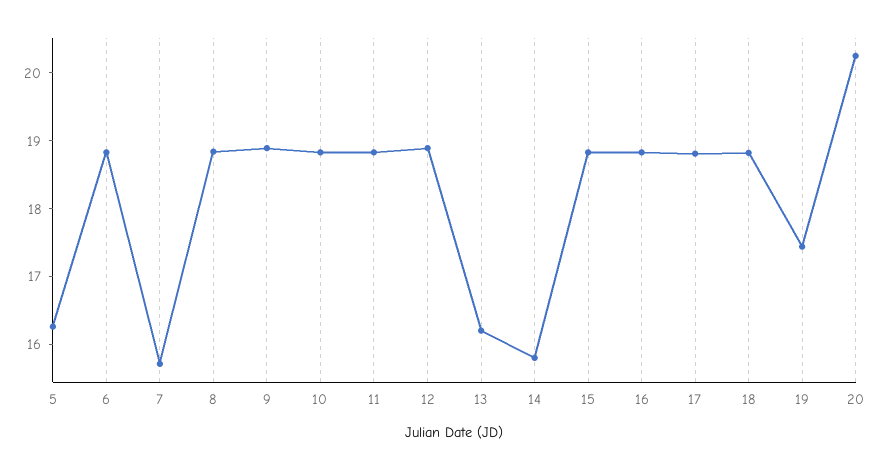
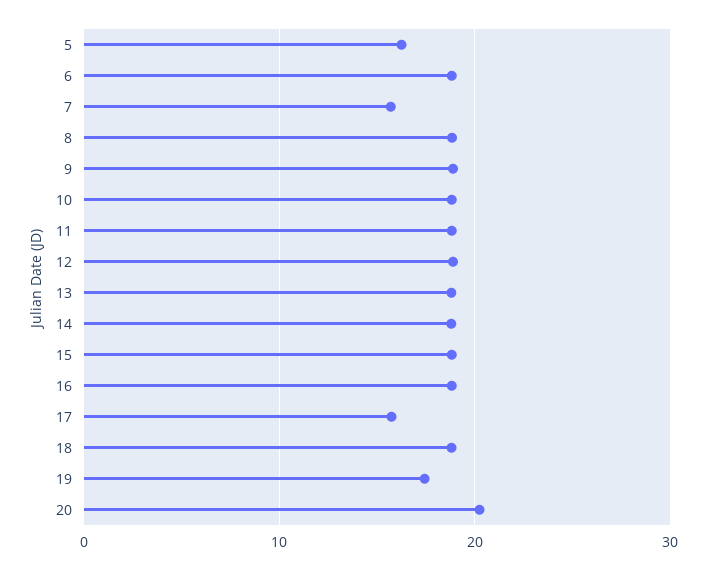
  {
    "5": 16.2,
    "6": 18.8,
    "7": 15.8,
    "8": 18.8,
    "9": 18.8,
    "10": 18.8,
    "11": 18.8,
    "12": 18.8,
-   "13": 16.2,
+   "13": 19,
-   "14": 15.8,
+   "14": 19,
    "15": 18.8,
    "16": 18.8,
-   "17": 18.8,
+   "17": 16,
    "18": 18.8,
    "19": 17.4,
    "20": 20.2
  }

